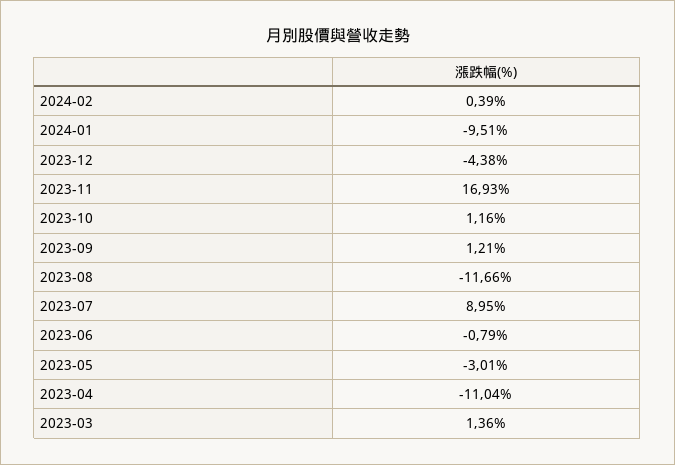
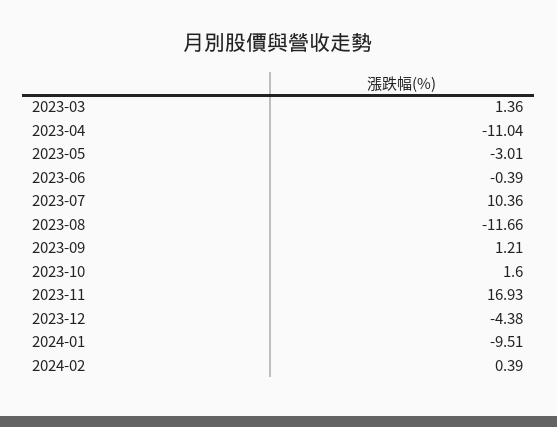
  {
    "2024-02": 0.39,
    "2024-01": -9.51,
    "2023-12": -4.38,
    "2023-11": 16.93,
-   "2023-10": 1.16,
+   "2023-10": 1.6,
    "2023-09": 1.21,
    "2023-08": -11.66,
-   "2023-07": 8.95,
+   "2023-07": 10.36,
-   "2023-06": -0.79,
+   "2023-06": -0.39,
    "2023-05": -3.01,
    "2023-04": -11.04,
    "2023-03": 1.36
  }

